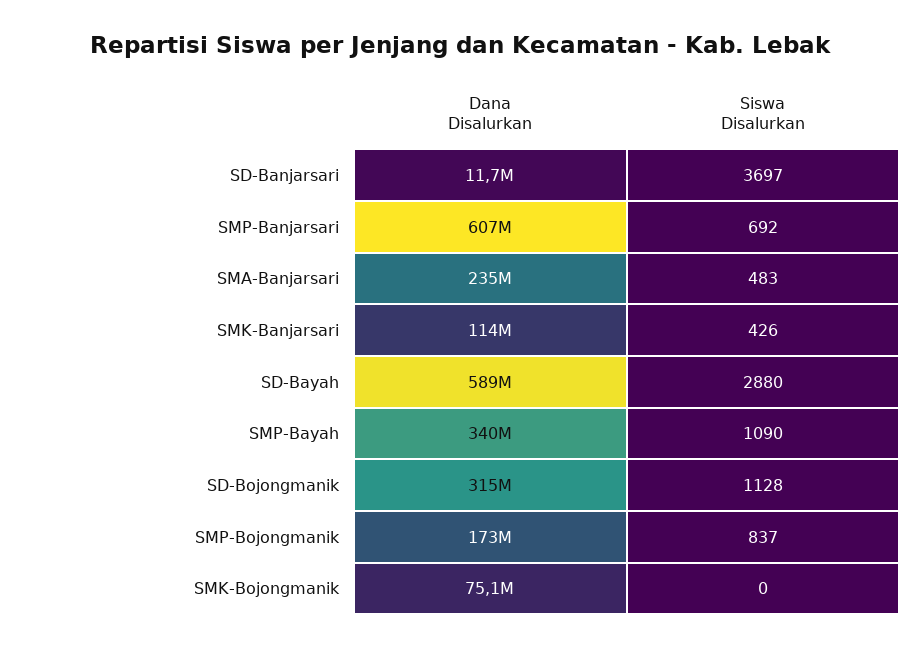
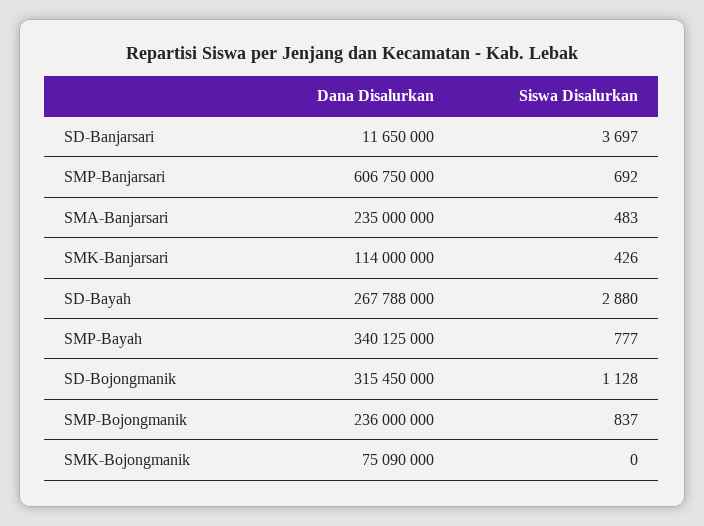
  {
    "Dana Disalurkan": {
      "SD-Banjarsari": 11650000,
      "SMP-Banjarsari": 606750000,
      "SMA-Banjarsari": 235000000,
      "SMK-Banjarsari": 114000000,
-     "SD-Bayah": 589000000,
+     "SD-Bayah": 267788000,
      "SMP-Bayah": 340125000,
      "SD-Bojongmanik": 315450000,
-     "SMP-Bojongmanik": 173000000,
+     "SMP-Bojongmanik": 236000000,
      "SMK-Bojongmanik": 75090000
    },
    "Siswa Disalurkan": {
      "SD-Banjarsari": 3697,
      "SMP-Banjarsari": 692,
      "SMA-Banjarsari": 483,
      "SMK-Banjarsari": 426,
      "SD-Bayah": 2880,
-     "SMP-Bayah": 1090,
+     "SMP-Bayah": 777,
      "SD-Bojongmanik": 1128,
      "SMP-Bojongmanik": 837,
      "SMK-Bojongmanik": 0
    }
  }

